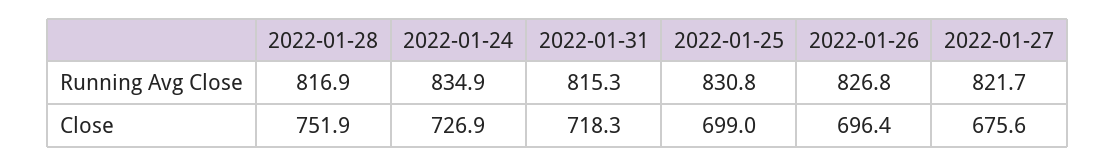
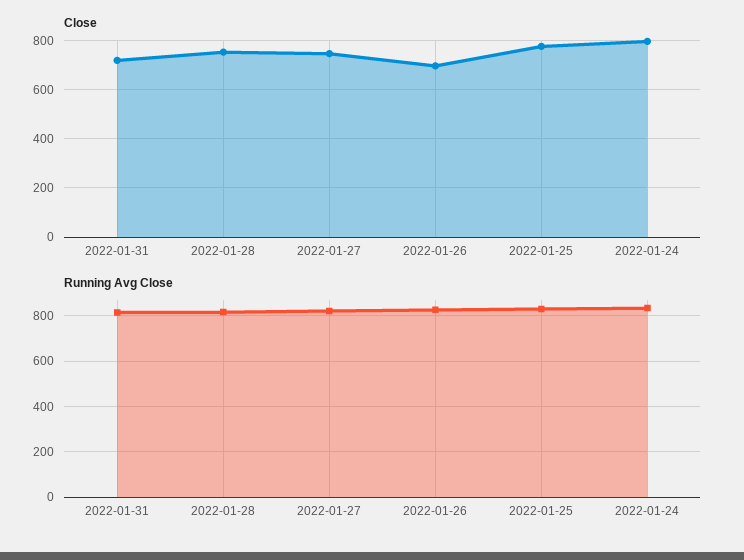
  {
    "Running Avg Close": {
      "2022-01-28": 816.9,
      "2022-01-24": 834.9,
      "2022-01-31": 815.3,
      "2022-01-25": 830.8,
      "2022-01-26": 826.8,
      "2022-01-27": 821.7
    },
    "Close": {
      "2022-01-28": 751.9,
-     "2022-01-24": 726.9,
+     "2022-01-24": 800,
      "2022-01-31": 718.3,
-     "2022-01-25": 699,
+     "2022-01-25": 775,
      "2022-01-26": 696.4,
-     "2022-01-27": 675.6
+     "2022-01-27": 750
    }
  }

